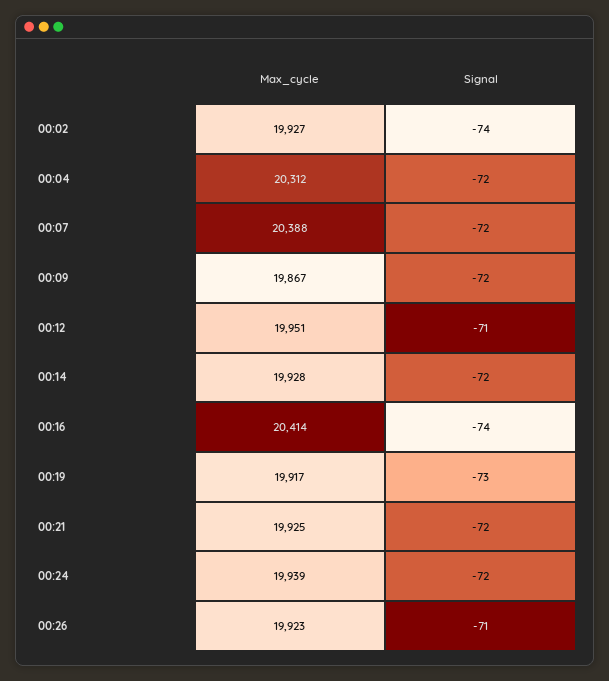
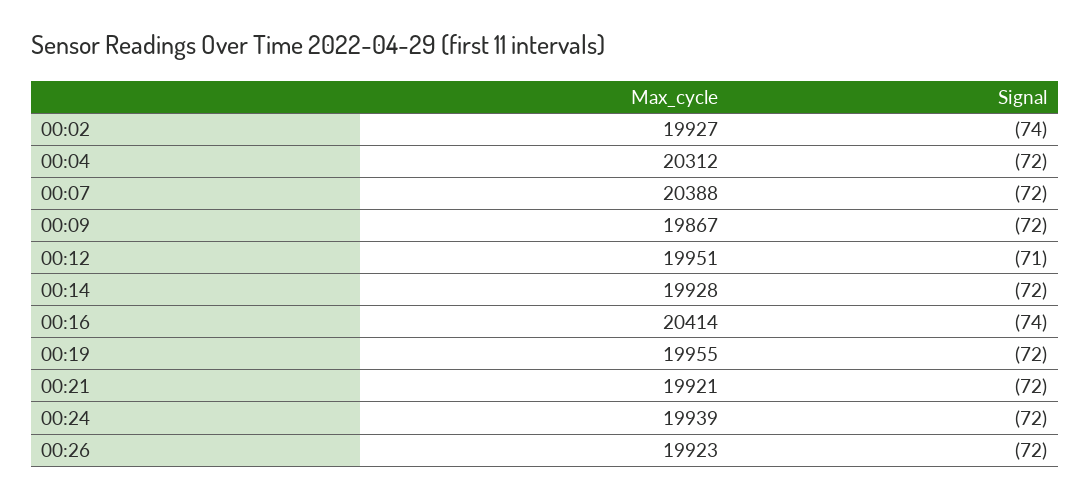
  {
    "Max_cycle": {
      "00:02": 19927,
      "00:04": 20312,
      "00:07": 20388,
      "00:09": 19867,
      "00:12": 19951,
      "00:14": 19928,
      "00:16": 20414,
-     "00:19": 19917,
+     "00:19": 19955,
-     "00:21": 19925,
+     "00:21": 19921,
      "00:24": 19939,
      "00:26": 19923
    },
    "Signal": {
      "00:02": -74,
      "00:04": -72,
      "00:07": -72,
      "00:09": -72,
      "00:12": -71,
      "00:14": -72,
      "00:16": -74,
-     "00:19": -73,
+     "00:19": -72,
      "00:21": -72,
      "00:24": -72,
-     "00:26": -71
+     "00:26": -72
    }
  }

